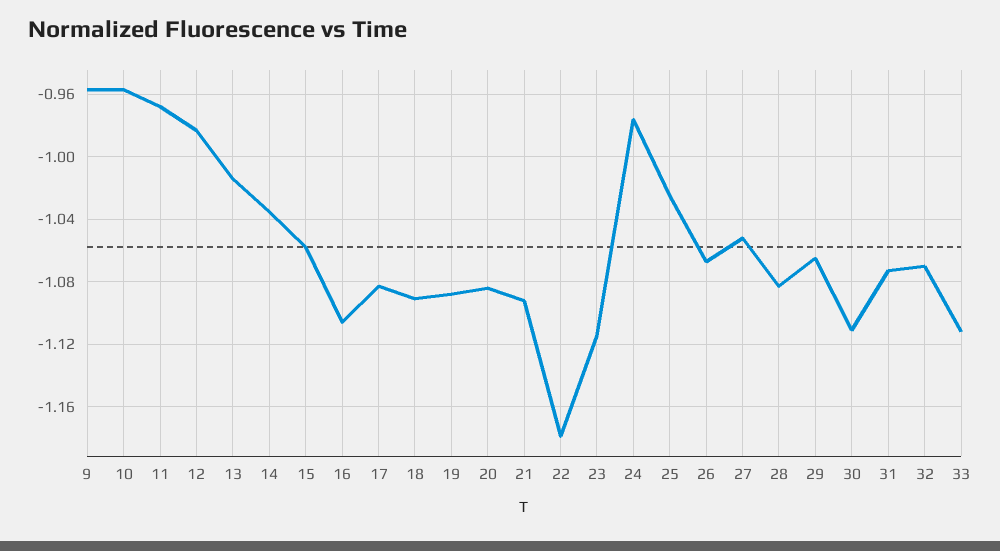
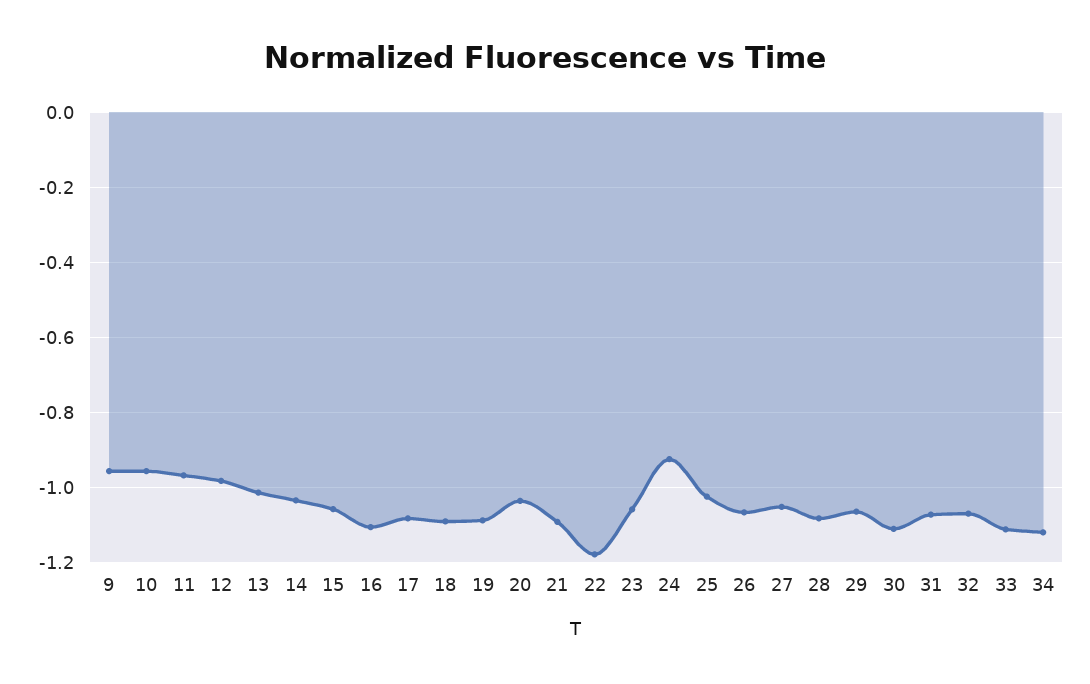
  {
    "9": -0.955,
    "10": -0.955,
    "11": -0.97,
    "12": -0.985,
    "13": -1.015,
    "14": -1.035,
    "15": -1.06,
    "16": -1.105,
    "17": -1.085,
    "18": -1.09,
    "19": -1.09,
-   "20": -1.085,
+   "20": -1.04,
    "21": -1.09,
    "22": -1.18,
-   "23": -1.115,
+   "23": -1.06,
-   "24": -0.975,
+   "24": -0.92,
    "25": -1.025,
    "26": -1.065,
    "27": -1.05,
    "28": -1.085,
    "29": -1.065,
    "30": -1.11,
    "31": -1.075,
    "32": -1.07,
-   "33": -1.11
+   "33": -1.11,
+   "34": -1.12
  }

